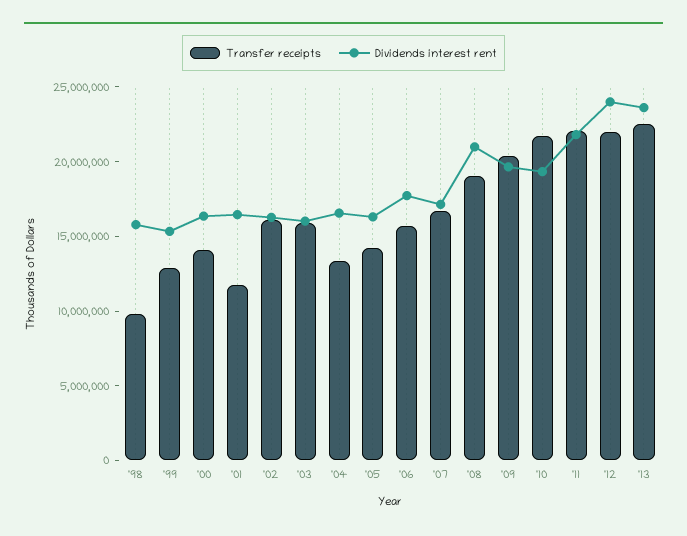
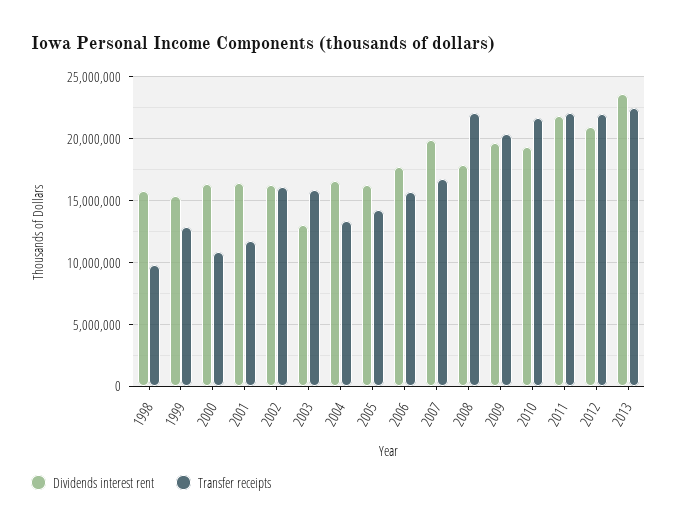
  {
    "Transfer receipts": {
      "'98": 10000000,
      "'99": 13000000,
-     "'00": 14000000,
+     "'00": 11000000,
      "'01": 11500000,
      "'02": 16000000,
      "'03": 16000000,
      "'04": 13500000,
      "'05": 14000000,
      "'06": 15500000,
      "'07": 16500000,
-     "'08": 19000000,
+     "'08": 22000000,
      "'09": 20500000,
      "'10": 21500000,
      "'11": 22000000,
      "'12": 22000000,
      "'13": 22500000
    },
    "Dividends interest rent": {
      "'98": 16000000,
      "'99": 15500000,
      "'00": 16500000,
      "'01": 16500000,
      "'02": 16500000,
-     "'03": 16000000,
+     "'03": 13000000,
      "'04": 16500000,
      "'05": 16500000,
      "'06": 17500000,
-     "'07": 17000000,
+     "'07": 20000000,
-     "'08": 21000000,
+     "'08": 18000000,
      "'09": 19500000,
      "'10": 19500000,
      "'11": 22000000,
-     "'12": 24000000,
+     "'12": 21000000,
      "'13": 23500000
    }
  }

